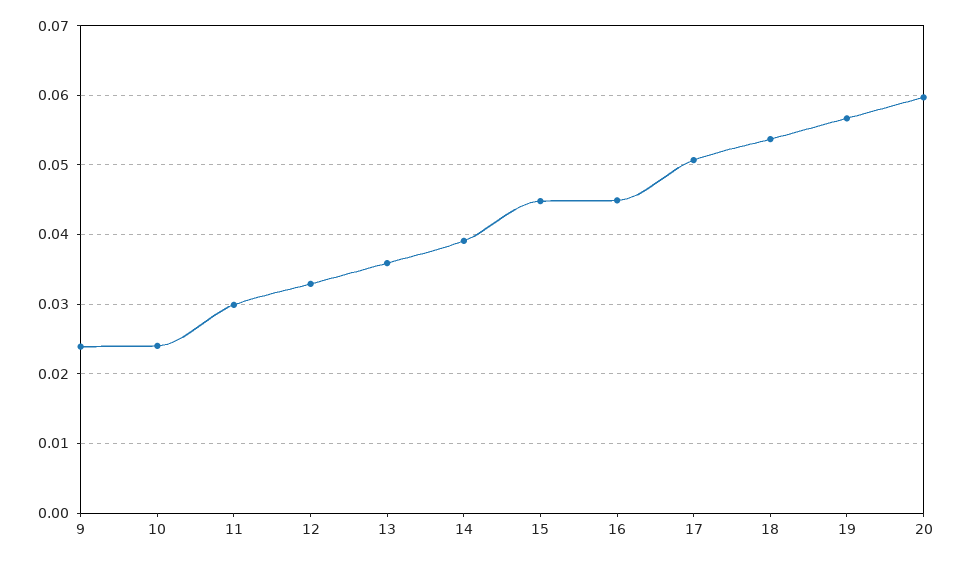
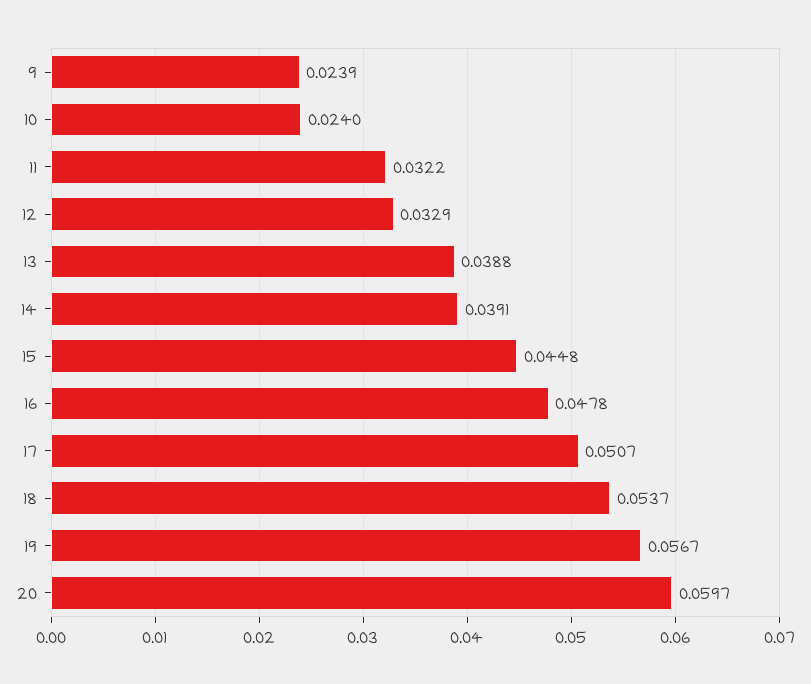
  {
    "9": 0.0239,
    "10": 0.024,
-   "11": 0.03,
+   "11": 0.0322,
    "12": 0.0329,
-   "13": 0.036,
+   "13": 0.0388,
    "14": 0.0391,
    "15": 0.0448,
-   "16": 0.045,
+   "16": 0.0478,
    "17": 0.0507,
    "18": 0.0537,
    "19": 0.0567,
    "20": 0.0597
  }

